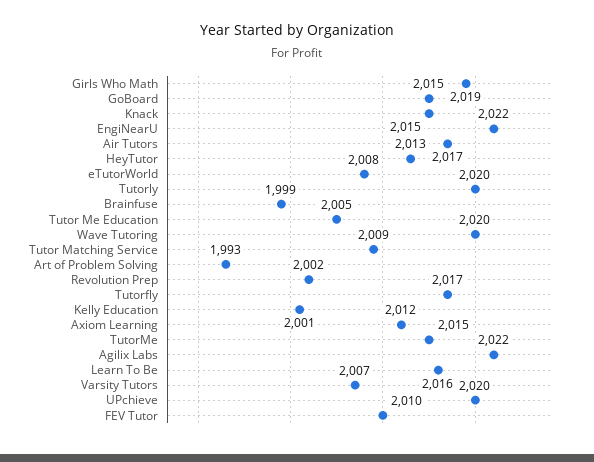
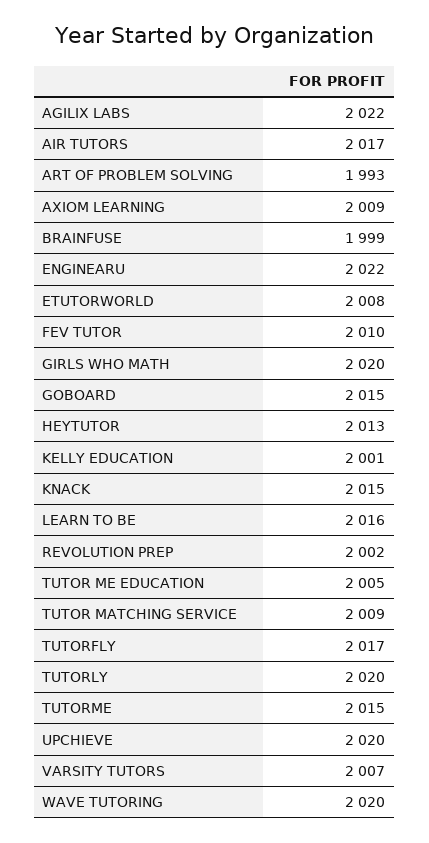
  {
-   "Girls Who Math": 2019,
+   "Girls Who Math": 2020,
    "GoBoard": 2015,
    "Knack": 2015,
    "EngiNearU": 2022,
    "Air Tutors": 2017,
    "HeyTutor": 2013,
    "eTutorWorld": 2008,
    "Tutorly": 2020,
    "Brainfuse": 1999,
    "Tutor Me Education": 2005,
    "Wave Tutoring": 2020,
    "Tutor Matching Service": 2009,
    "Art of Problem Solving": 1993,
    "Revolution Prep": 2002,
    "Tutorfly": 2017,
    "Kelly Education": 2001,
-   "Axiom Learning": 2012,
+   "Axiom Learning": 2009,
    "TutorMe": 2015,
    "Agilix Labs": 2022,
    "Learn To Be": 2016,
    "Varsity Tutors": 2007,
    "UPchieve": 2020,
    "FEV Tutor": 2010
  }

